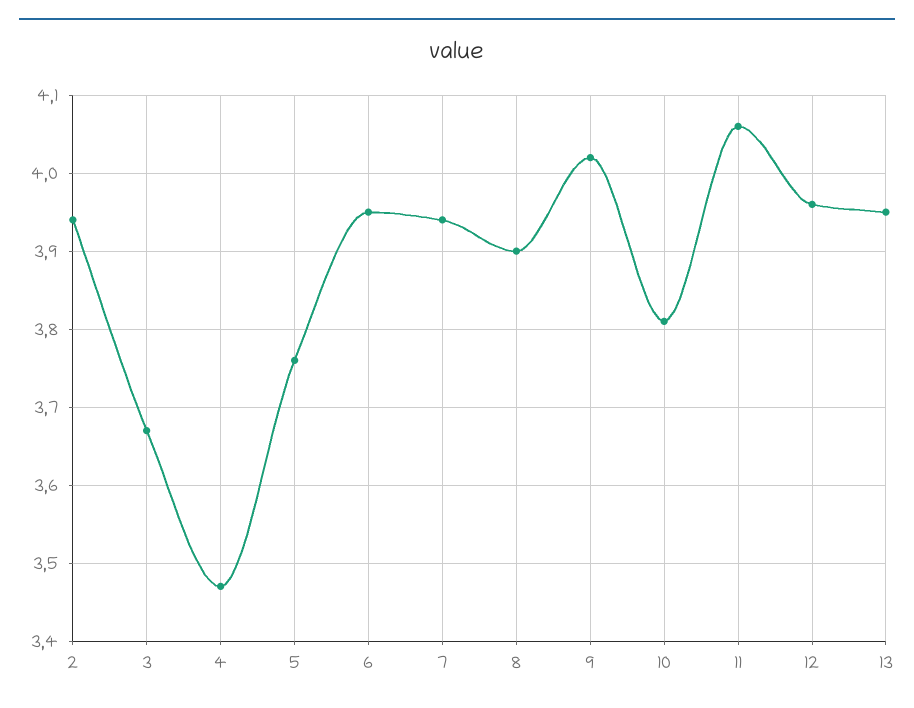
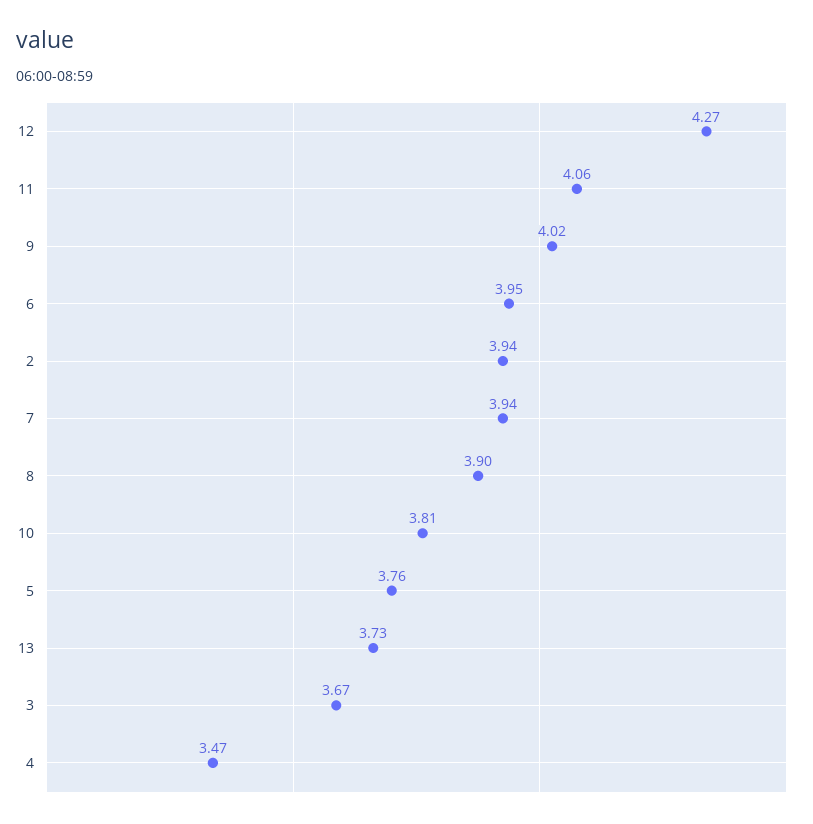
  {
    "2": 3.94,
    "3": 3.67,
    "4": 3.47,
    "5": 3.76,
    "6": 3.95,
    "7": 3.94,
    "8": 3.9,
    "9": 4.02,
    "10": 3.81,
    "11": 4.06,
-   "12": 3.96,
+   "12": 4.27,
-   "13": 3.95
+   "13": 3.73
  }

